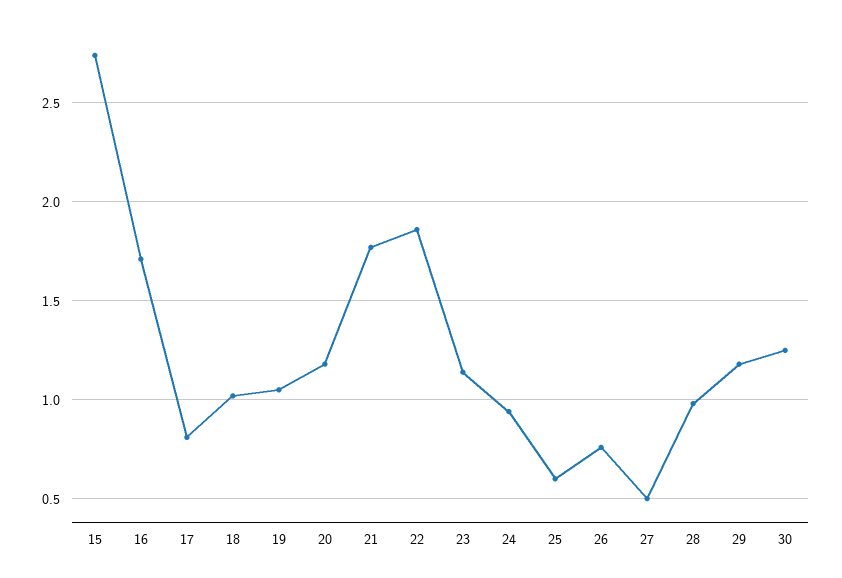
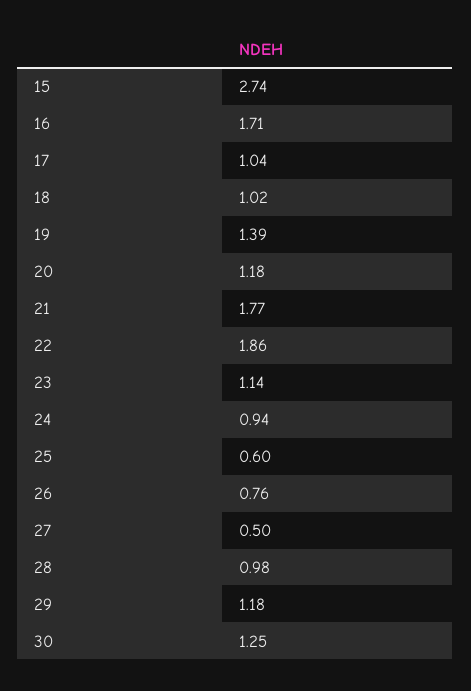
  {
    "15": 2.74,
    "16": 1.71,
-   "17": 0.8,
+   "17": 1.04,
    "18": 1.02,
-   "19": 1.05,
+   "19": 1.39,
    "20": 1.18,
    "21": 1.77,
    "22": 1.86,
    "23": 1.14,
    "24": 0.94,
    "25": 0.6,
    "26": 0.76,
    "27": 0.5,
    "28": 0.98,
    "29": 1.18,
    "30": 1.25
  }

